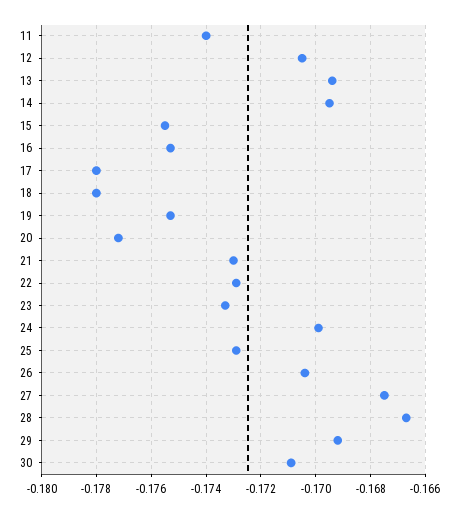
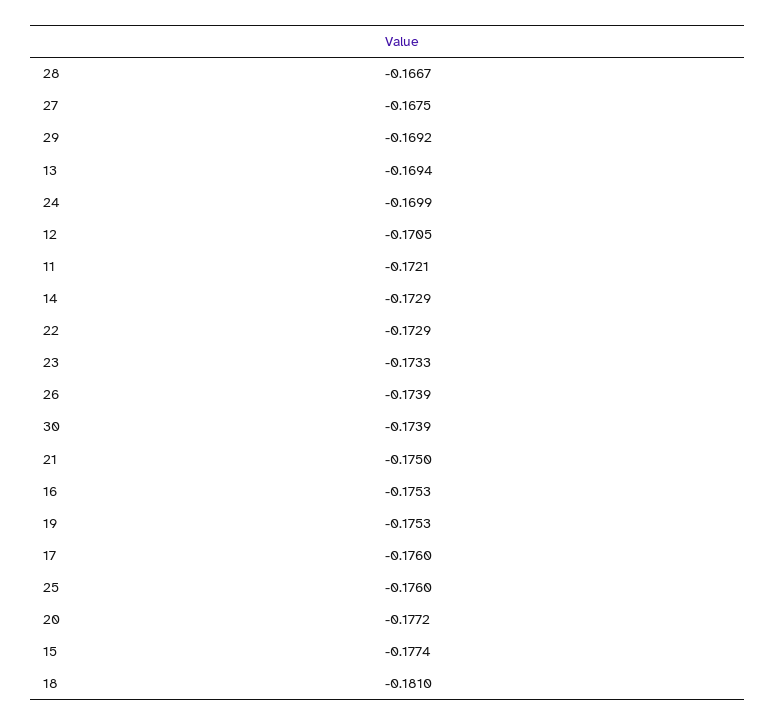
  {
-   "11": -0.174,
+   "11": -0.1721,
    "12": -0.1705,
    "13": -0.1694,
-   "14": -0.1695,
+   "14": -0.1729,
-   "15": -0.1755,
+   "15": -0.1774,
    "16": -0.1753,
-   "17": -0.178,
+   "17": -0.176,
-   "18": -0.178,
+   "18": -0.181,
    "19": -0.1753,
    "20": -0.1772,
-   "21": -0.173,
+   "21": -0.175,
    "22": -0.1729,
    "23": -0.1733,
    "24": -0.1699,
-   "25": -0.173,
+   "25": -0.176,
-   "26": -0.1705,
+   "26": -0.1739,
    "27": -0.1675,
    "28": -0.1667,
    "29": -0.1692,
-   "30": -0.171
+   "30": -0.1739
  }

